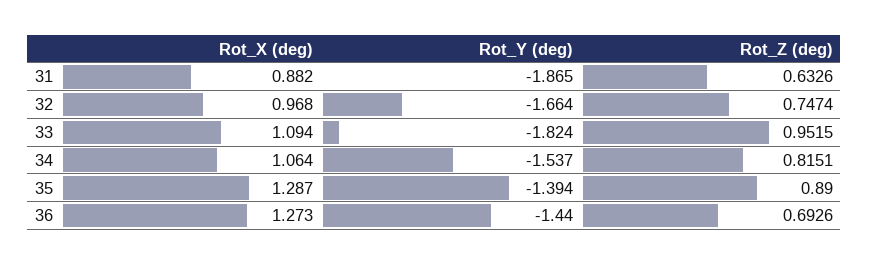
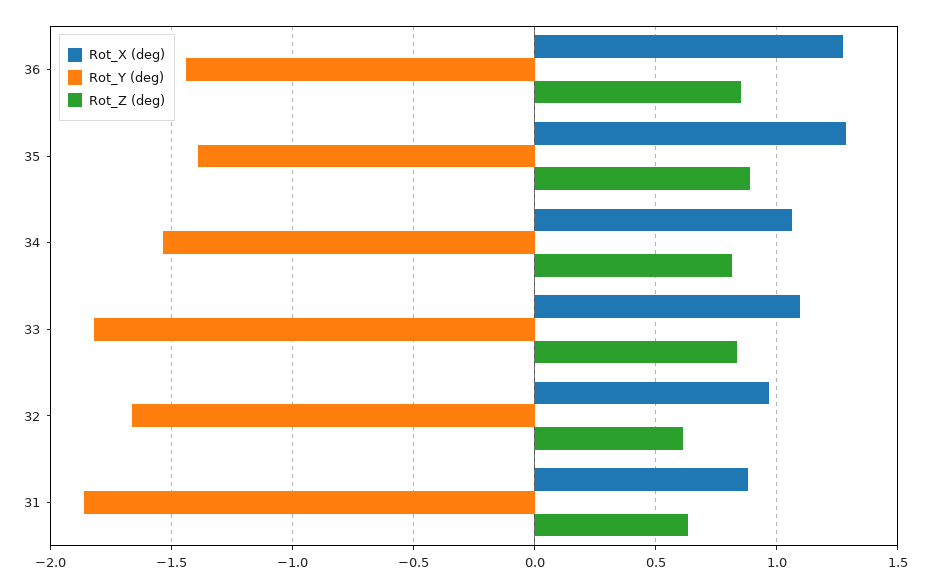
  {
    "Rot_X (deg)": {
      "31": 0.882,
      "32": 0.968,
      "33": 1.094,
      "34": 1.064,
      "35": 1.287,
      "36": 1.273
    },
    "Rot_Y (deg)": {
      "31": -1.865,
      "32": -1.664,
      "33": -1.824,
      "34": -1.537,
      "35": -1.394,
      "36": -1.44
    },
    "Rot_Z (deg)": {
      "31": 0.6326,
-     "32": 0.7474,
+     "32": 0.6,
-     "33": 0.9515,
+     "33": 0.85,
      "34": 0.8151,
      "35": 0.89,
-     "36": 0.6926
+     "36": 0.85
    }
  }

